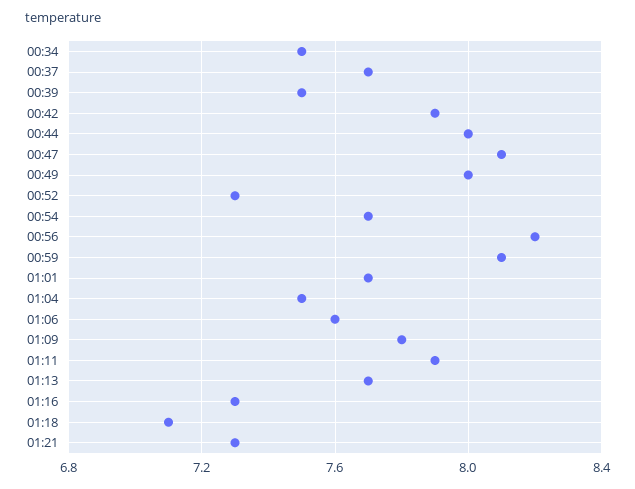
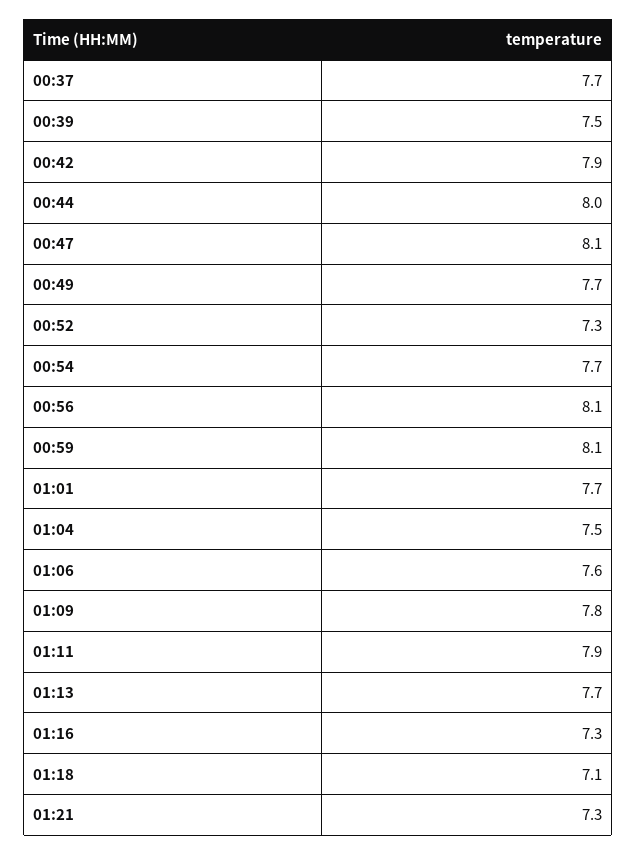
  {
-   "00:34": 7.5,
    "00:37": 7.7,
    "00:39": 7.5,
    "00:42": 7.9,
    "00:44": 8,
    "00:47": 8.1,
-   "00:49": 8,
+   "00:49": 7.7,
    "00:52": 7.3,
    "00:54": 7.7,
-   "00:56": 8.2,
+   "00:56": 8.1,
    "00:59": 8.1,
    "01:01": 7.7,
    "01:04": 7.5,
    "01:06": 7.6,
    "01:09": 7.8,
    "01:11": 7.9,
    "01:13": 7.7,
    "01:16": 7.3,
    "01:18": 7.1,
    "01:21": 7.3
  }

